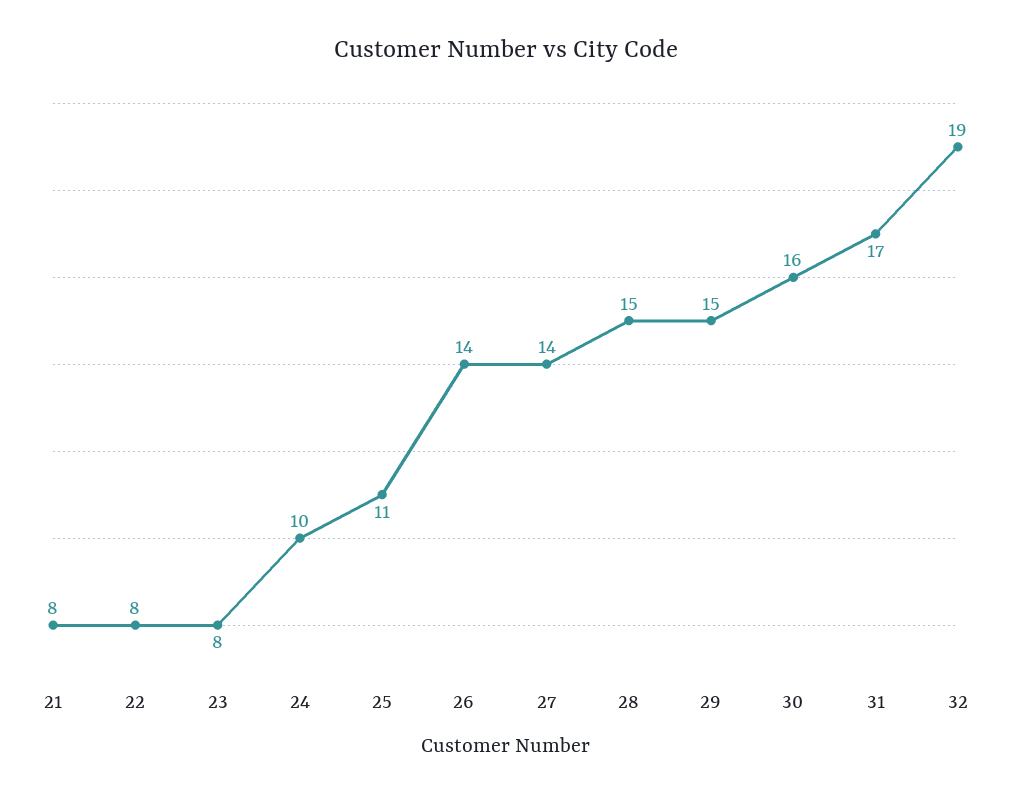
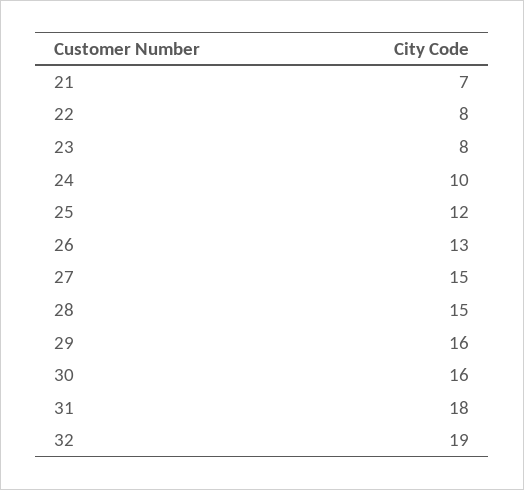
  {
-   "21": 8,
+   "21": 7,
    "22": 8,
    "23": 8,
    "24": 10,
-   "25": 11,
+   "25": 12,
-   "26": 14,
+   "26": 13,
-   "27": 14,
+   "27": 15,
    "28": 15,
-   "29": 15,
+   "29": 16,
    "30": 16,
-   "31": 17,
+   "31": 18,
    "32": 19
  }

